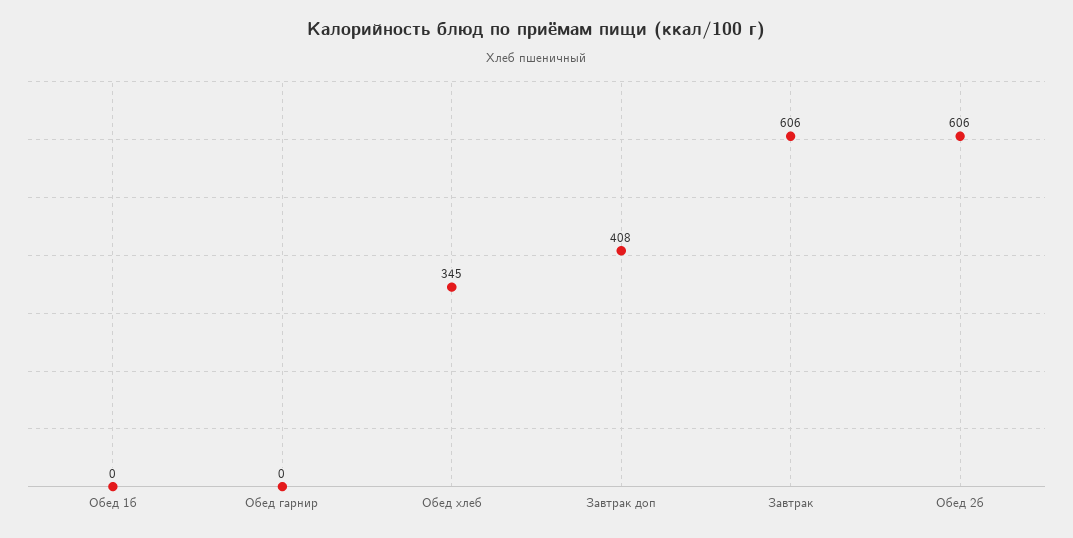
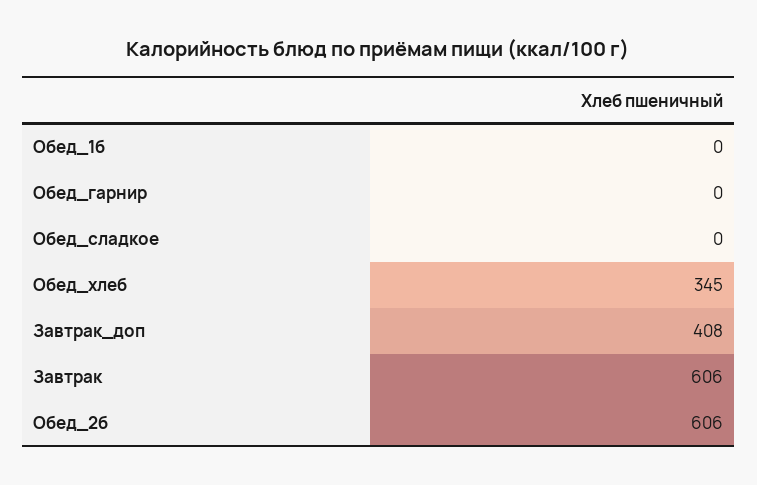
  {
    "Обед 1б": 0,
    "Обед гарнир": 0,
    "Обед хлеб": 345,
    "Завтрак доп": 408,
    "Завтрак": 606,
-   "Обед 2б": 606
+   "Обед 2б": 606,
+   "Обед_сладкое": 0
  }

